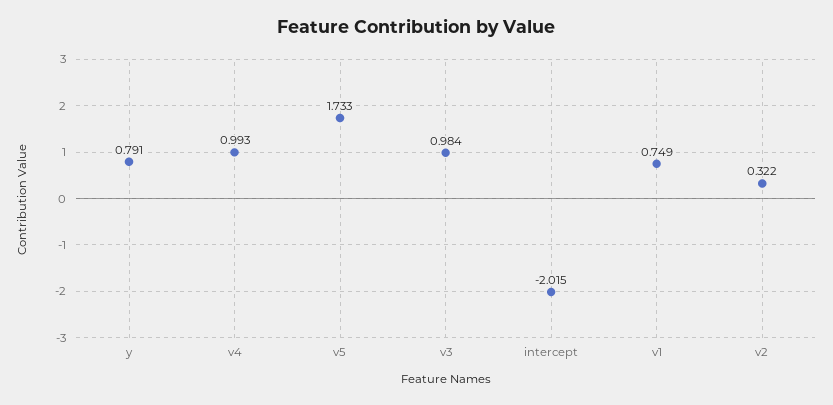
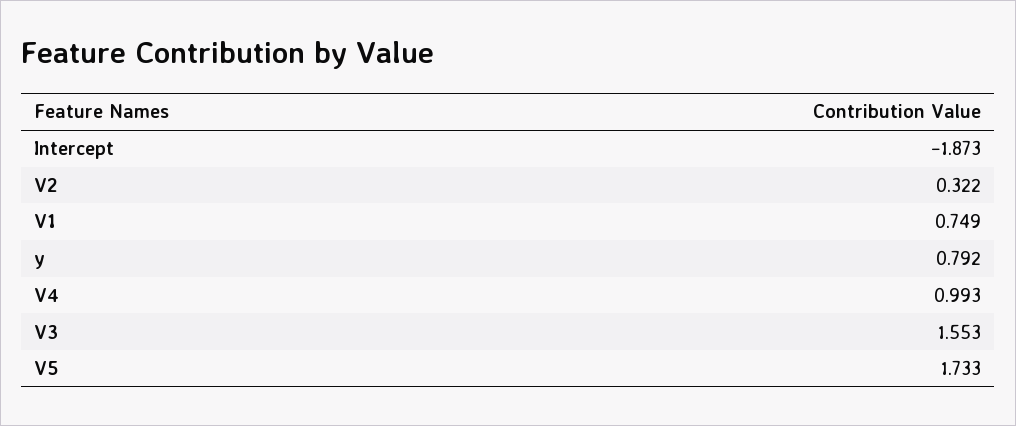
  {
-   "y": 0.791,
+   "y": 0.792,
    "v4": 0.993,
    "v5": 1.733,
-   "v3": 0.984,
+   "v3": 1.553,
-   "intercept": -2.015,
+   "intercept": -1.873,
    "v1": 0.749,
    "v2": 0.322
  }

